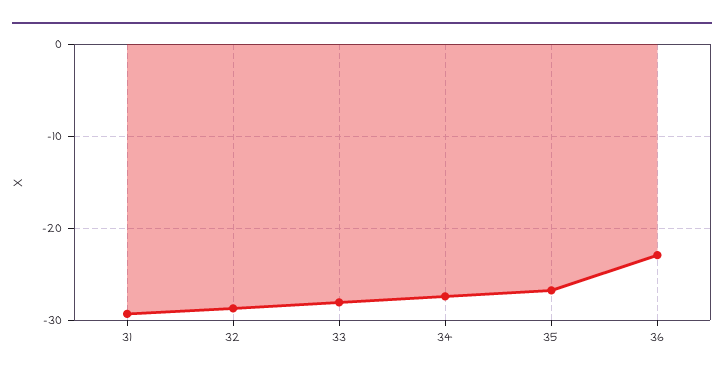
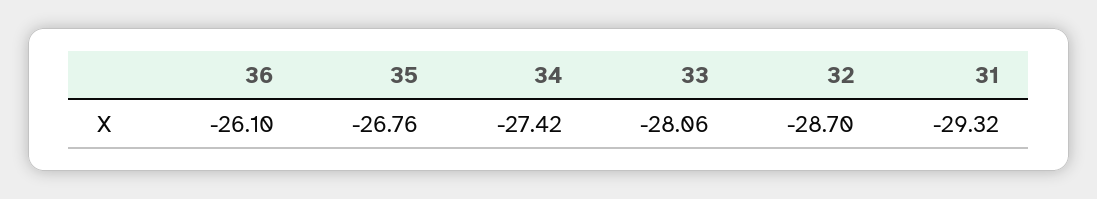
  {
    "31": -29.32,
    "32": -28.7,
    "33": -28.06,
    "34": -27.42,
    "35": -26.76,
-   "36": -23
+   "36": -26.1
  }

